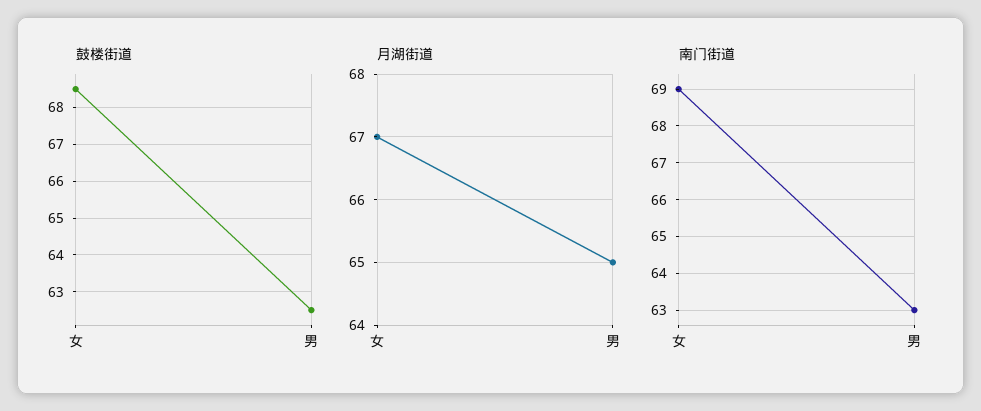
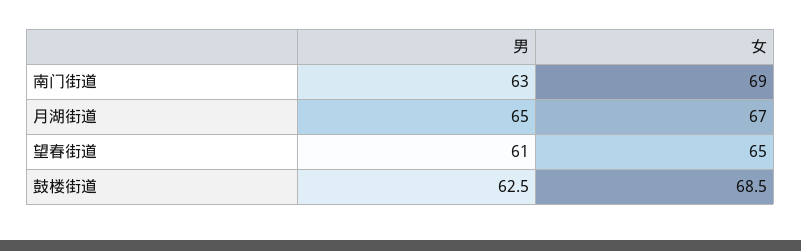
  {
    "鼓楼街道": {
      "女": 68.5,
      "男": 62.5
    },
    "月湖街道": {
      "女": 67,
      "男": 65
    },
    "南门街道": {
      "女": 69,
      "男": 63
-   }
+   },
+   "望春街道": {
+     "男": 61,
+     "女": 65
+   }
  }

